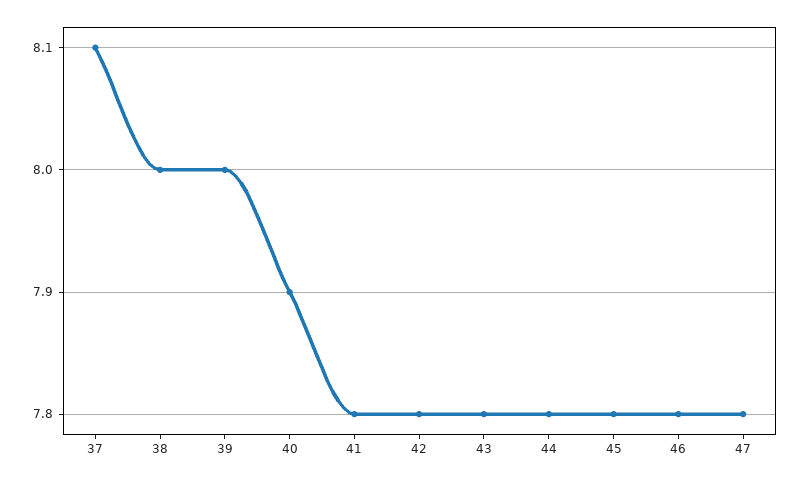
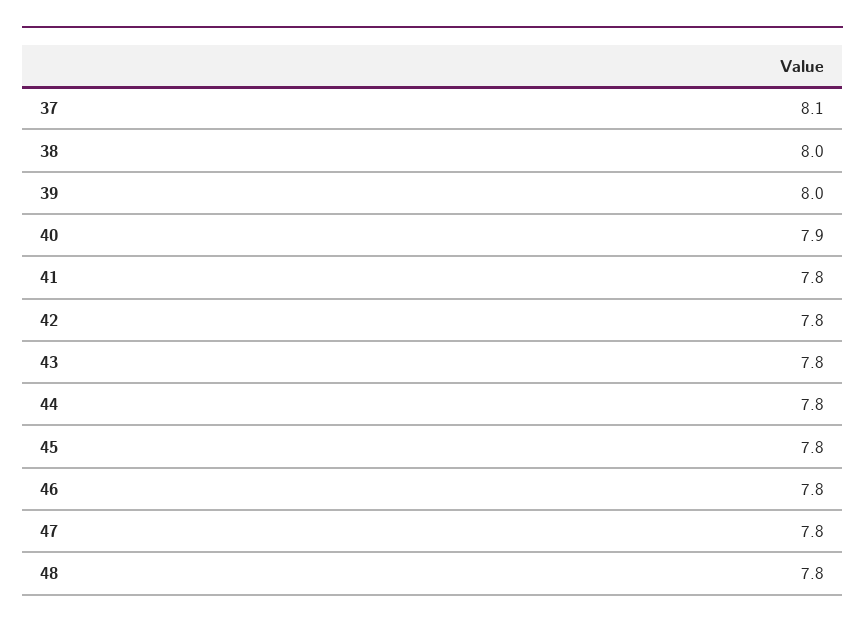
  {
    "37": 8.1,
    "38": 8,
    "39": 8,
    "40": 7.9,
    "41": 7.8,
    "42": 7.8,
    "43": 7.8,
    "44": 7.8,
    "45": 7.8,
    "46": 7.8,
-   "47": 7.8
+   "47": 7.8,
+   "48": 7.8
  }

